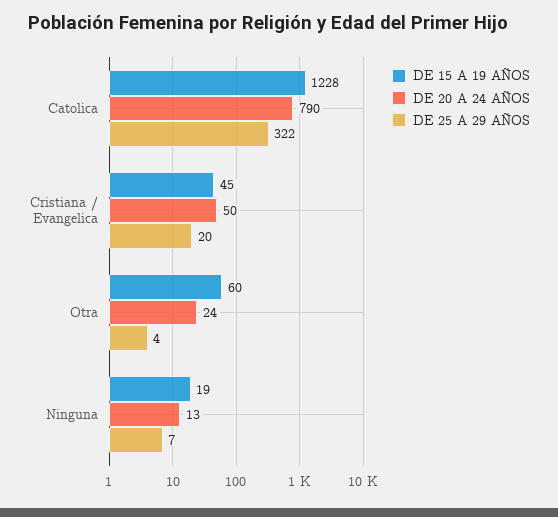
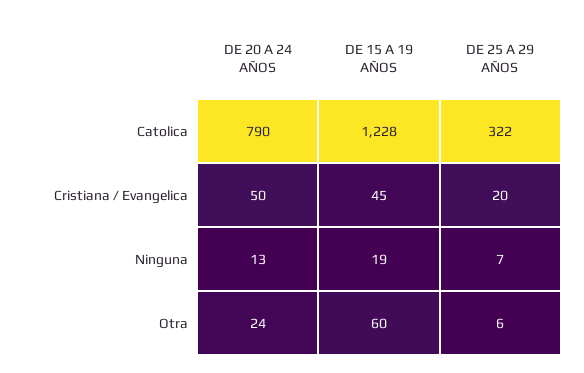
  {
    "DE 15 A 19 AÑOS": {
      "Catolica": 1228,
      "Cristiana / Evangelica": 45,
      "Otra": 60,
      "Ninguna": 19
    },
    "DE 20 A 24 AÑOS": {
      "Catolica": 790,
      "Cristiana / Evangelica": 50,
      "Otra": 24,
      "Ninguna": 13
    },
    "DE 25 A 29 AÑOS": {
      "Catolica": 322,
      "Cristiana / Evangelica": 20,
-     "Otra": 4,
+     "Otra": 6,
      "Ninguna": 7
    }
  }

